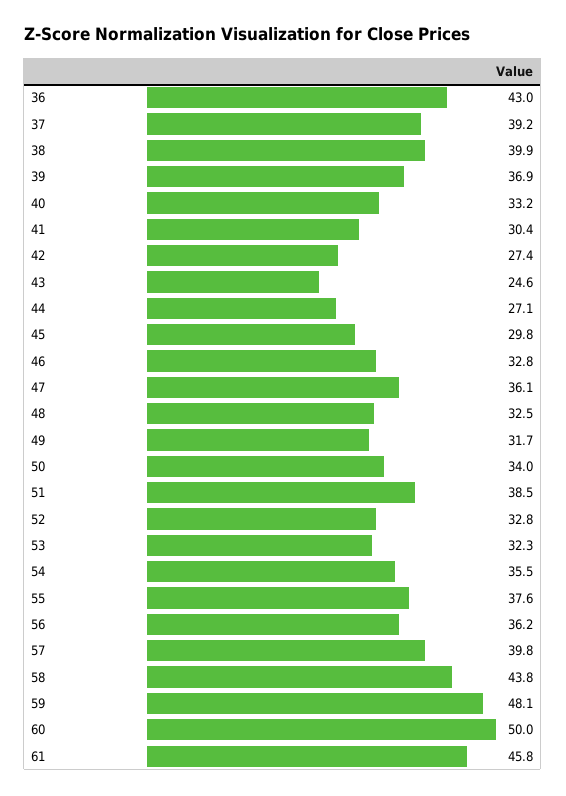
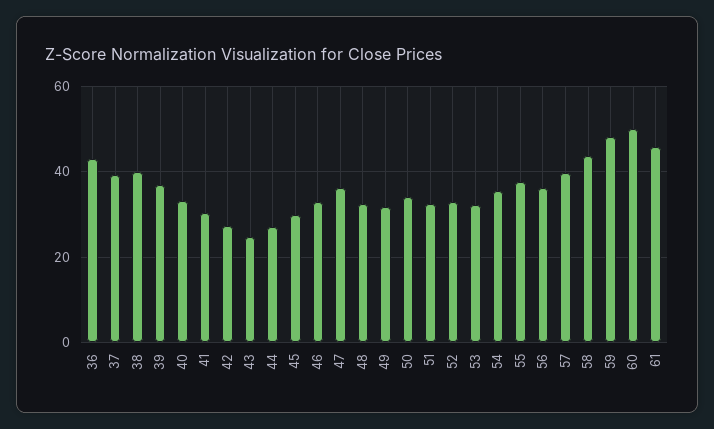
  {
    "36": 43,
    "37": 39.2,
    "38": 39.9,
    "39": 36.9,
    "40": 33.2,
    "41": 30.4,
    "42": 27.4,
    "43": 24.6,
    "44": 27.1,
    "45": 29.8,
    "46": 32.8,
    "47": 36.1,
    "48": 32.5,
    "49": 31.7,
    "50": 34,
-   "51": 38.5,
+   "51": 32,
    "52": 32.8,
    "53": 32.3,
    "54": 35.5,
    "55": 37.6,
    "56": 36.2,
    "57": 39.8,
    "58": 43.8,
    "59": 48.1,
    "60": 50,
    "61": 45.8
  }

